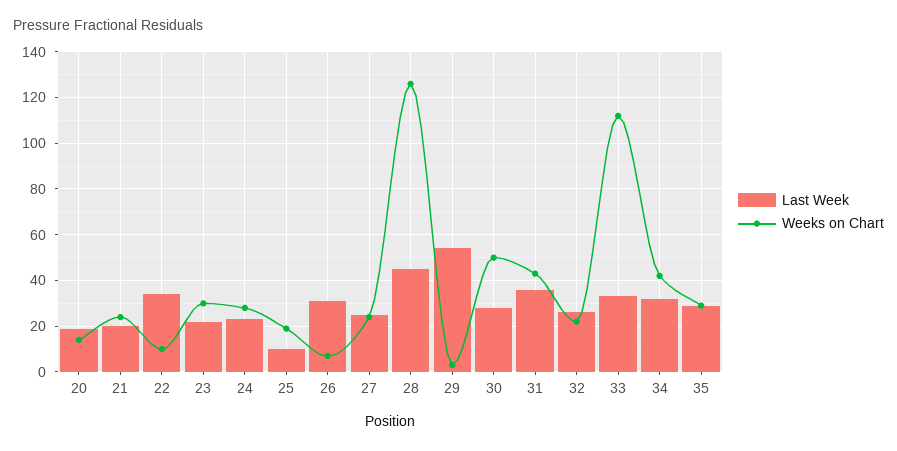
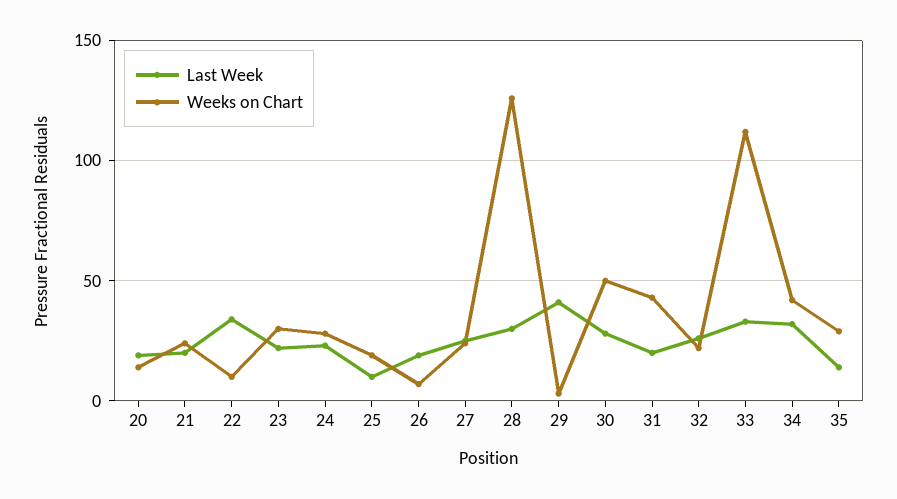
  {
    "Last Week": {
      "20": 20,
      "21": 20,
      "22": 35,
      "23": 20,
      "24": 25,
      "25": 10,
-     "26": 30,
+     "26": 20,
      "27": 25,
-     "28": 45,
+     "28": 30,
-     "29": 55,
+     "29": 40,
      "30": 30,
-     "31": 35,
+     "31": 20,
      "32": 25,
      "33": 35,
      "34": 30,
-     "35": 30
+     "35": 15
    },
    "Weeks on Chart": {
      "20": 15,
      "21": 25,
      "22": 10,
      "23": 30,
      "24": 30,
      "25": 20,
      "26": 5,
      "27": 25,
      "28": 125,
      "29": 5,
      "30": 50,
      "31": 45,
      "32": 20,
      "33": 110,
      "34": 40,
      "35": 30
    }
  }

